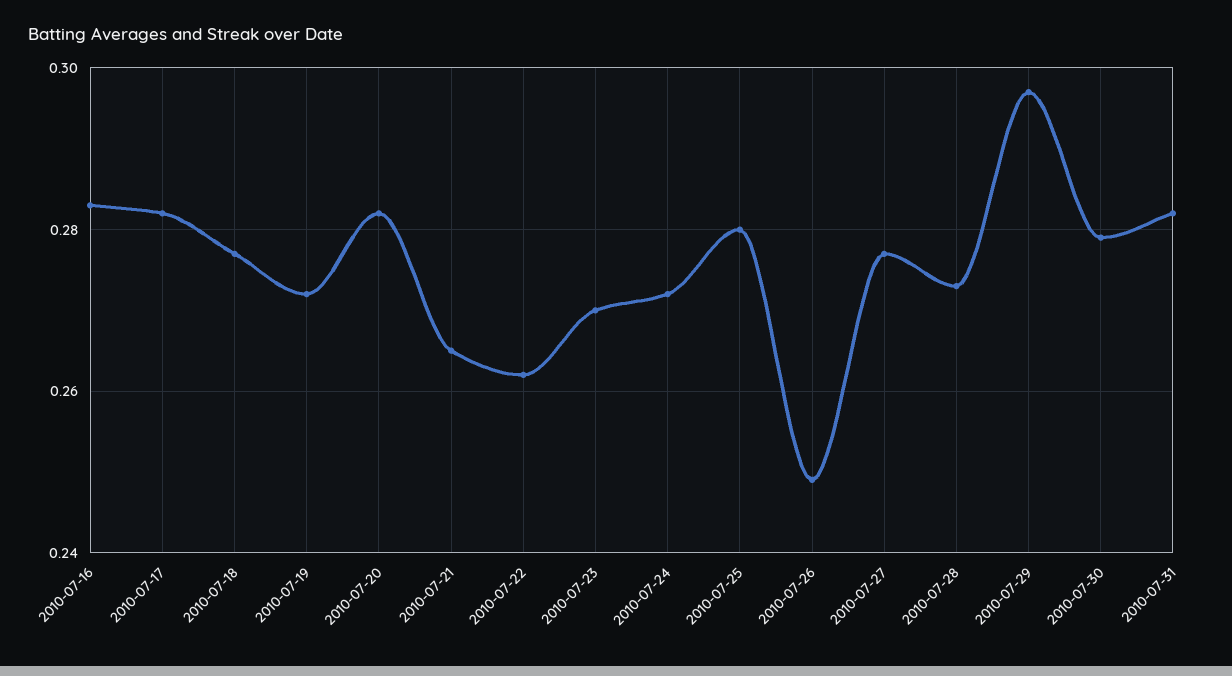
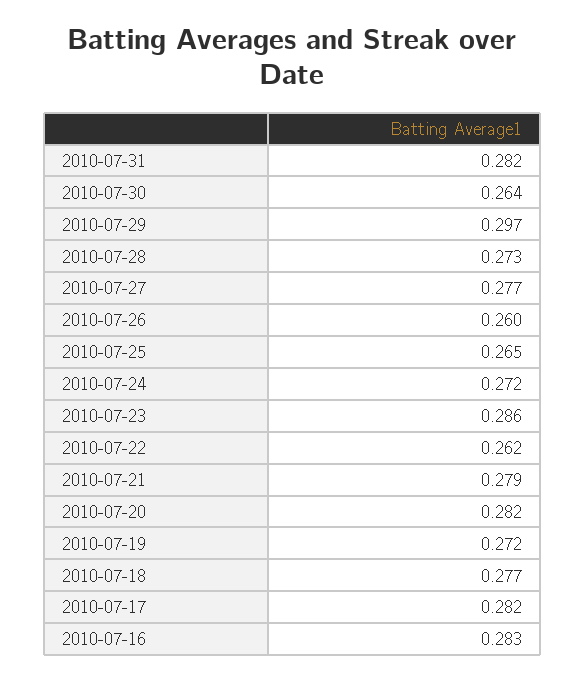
  {
    "2010-07-16": 0.283,
    "2010-07-17": 0.282,
    "2010-07-18": 0.277,
    "2010-07-19": 0.272,
    "2010-07-20": 0.282,
-   "2010-07-21": 0.265,
+   "2010-07-21": 0.279,
    "2010-07-22": 0.262,
-   "2010-07-23": 0.27,
+   "2010-07-23": 0.286,
    "2010-07-24": 0.272,
-   "2010-07-25": 0.28,
+   "2010-07-25": 0.265,
-   "2010-07-26": 0.25,
+   "2010-07-26": 0.26,
    "2010-07-27": 0.277,
    "2010-07-28": 0.273,
    "2010-07-29": 0.297,
-   "2010-07-30": 0.28,
+   "2010-07-30": 0.264,
    "2010-07-31": 0.282
  }

